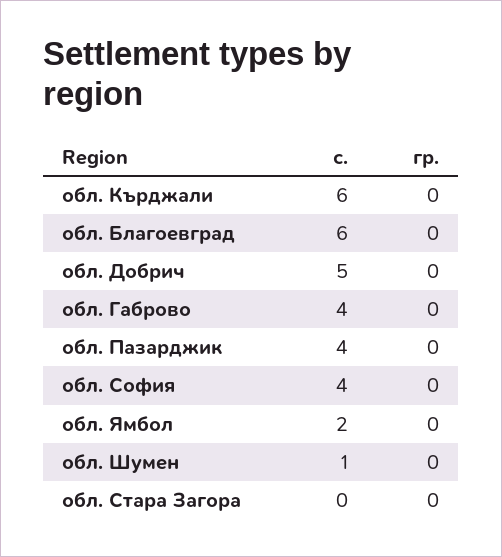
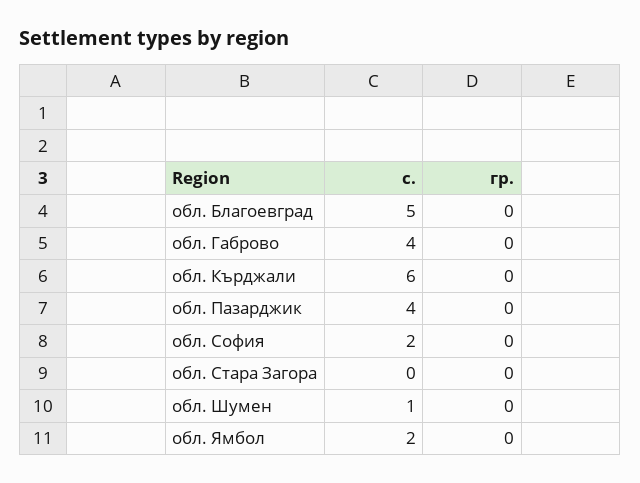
  {
    "с.": {
      "обл. Кърджали": 6,
-     "обл. Благоевград": 6,
+     "обл. Благоевград": 5,
-     "обл. Добрич": 5,
      "обл. Габрово": 4,
      "обл. Пазарджик": 4,
-     "обл. София": 4,
+     "обл. София": 2,
      "обл. Ямбол": 2,
      "обл. Шумен": 1,
      "обл. Стара Загора": 0
    },
    "гр.": {
      "обл. Кърджали": 0,
      "обл. Благоевград": 0,
-     "обл. Добрич": 0,
      "обл. Габрово": 0,
      "обл. Пазарджик": 0,
      "обл. София": 0,
      "обл. Ямбол": 0,
      "обл. Шумен": 0,
      "обл. Стара Загора": 0
    }
  }

